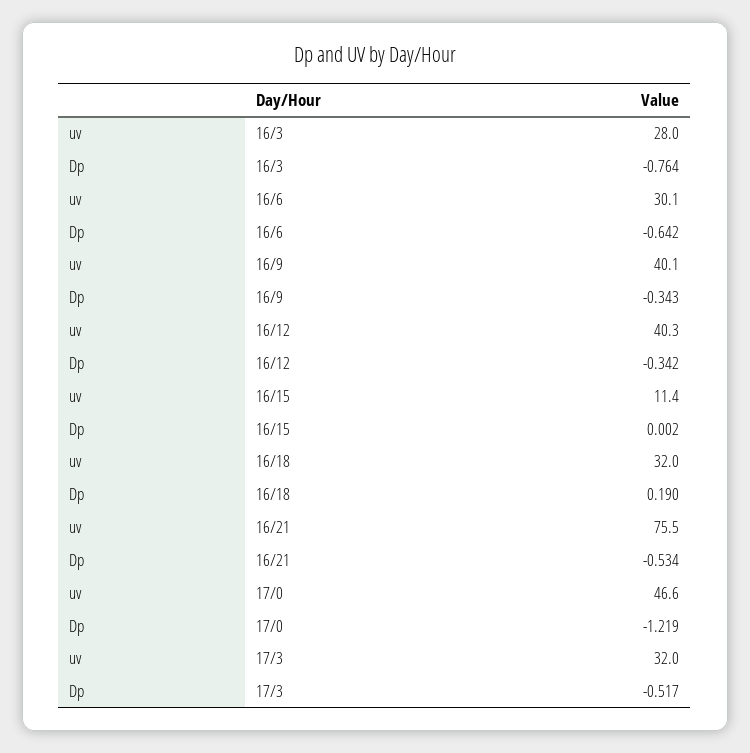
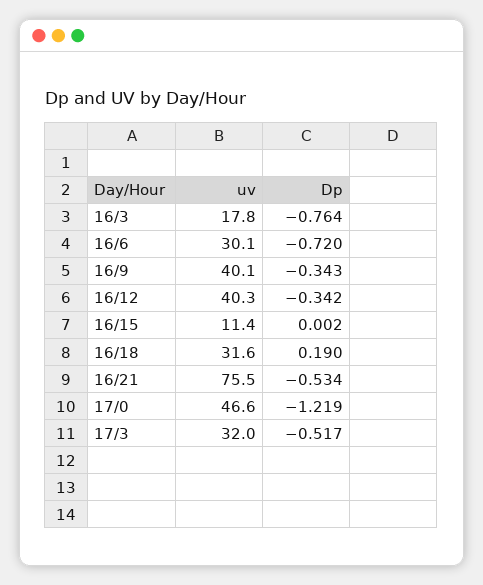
  {
    "uv": {
-     "16/3": 28,
+     "16/3": 17.8,
      "16/6": 30.1,
      "16/9": 40.1,
      "16/12": 40.3,
      "16/15": 11.4,
-     "16/18": 32,
+     "16/18": 31.6,
      "16/21": 75.5,
      "17/0": 46.6,
      "17/3": 32
    },
    "Dp": {
      "16/3": -0.764,
-     "16/6": -0.642,
+     "16/6": -0.72,
      "16/9": -0.343,
      "16/12": -0.342,
      "16/15": 0.002,
      "16/18": 0.19,
      "16/21": -0.534,
      "17/0": -1.219,
      "17/3": -0.517
    }
  }

